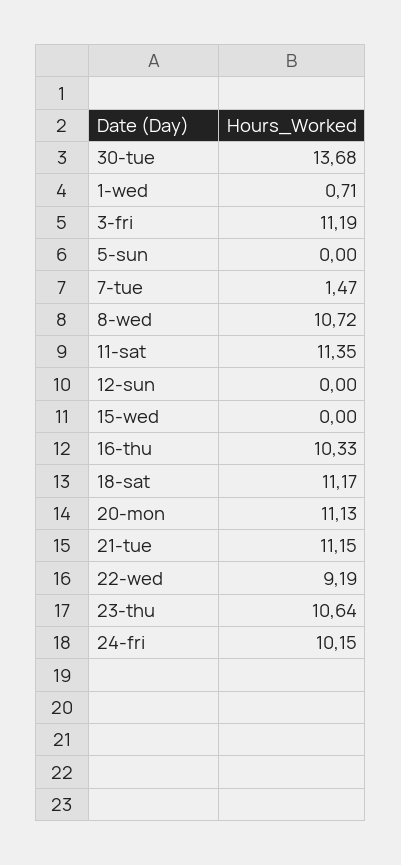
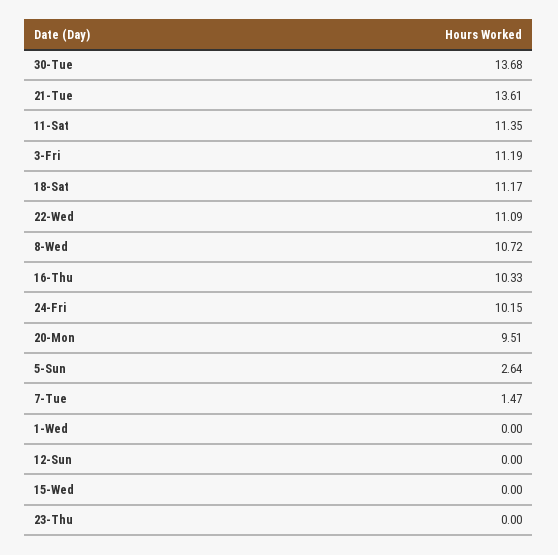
  {
    "30-tue": 13.68,
-   "1-wed": 0.71,
+   "1-wed": 0,
    "3-fri": 11.19,
-   "5-sun": 0,
+   "5-sun": 2.64,
    "7-tue": 1.47,
    "8-wed": 10.72,
    "11-sat": 11.35,
    "12-sun": 0,
    "15-wed": 0,
    "16-thu": 10.33,
    "18-sat": 11.17,
-   "20-mon": 11.13,
+   "20-mon": 9.51,
-   "21-tue": 11.15,
+   "21-tue": 13.61,
-   "22-wed": 9.19,
+   "22-wed": 11.09,
-   "23-thu": 10.64,
+   "23-thu": 0,
    "24-fri": 10.15
  }

